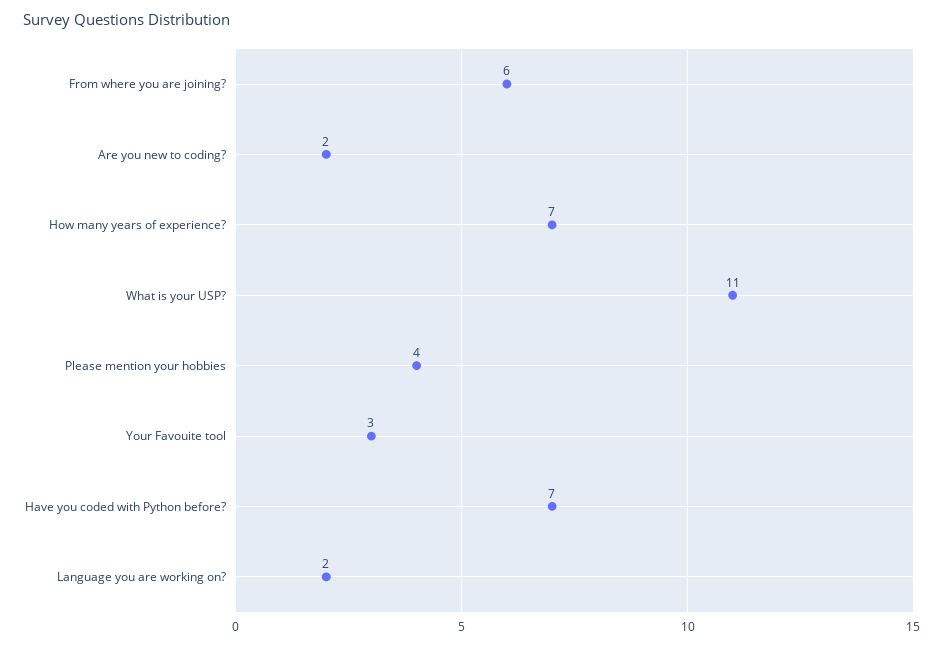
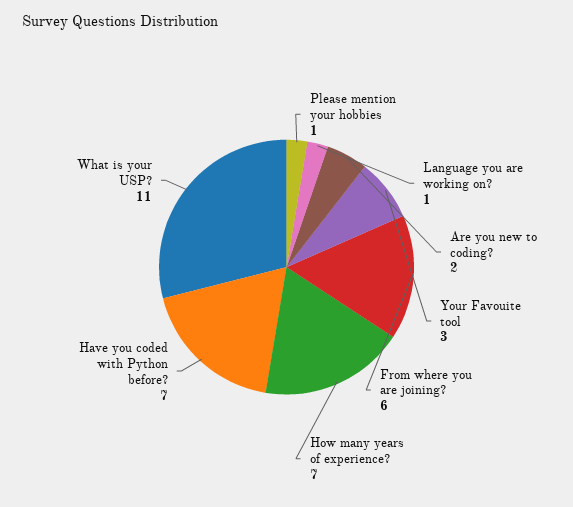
  {
    "From where you are joining?": 6,
    "Are you new to coding?": 2,
    "How many years of experience?": 7,
    "What is your USP?": 11,
-   "Please mention your hobbies": 4,
+   "Please mention your hobbies": 1,
    "Your Favouite tool": 3,
    "Have you coded with Python before?": 7,
-   "Language you are working on?": 2
+   "Language you are working on?": 1
  }

